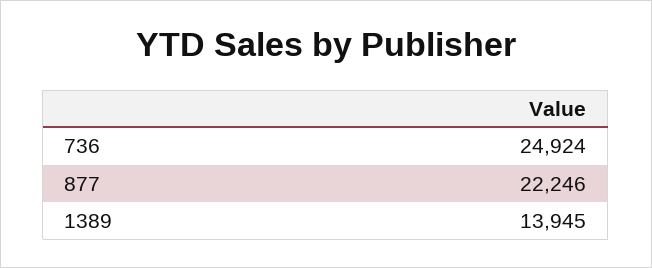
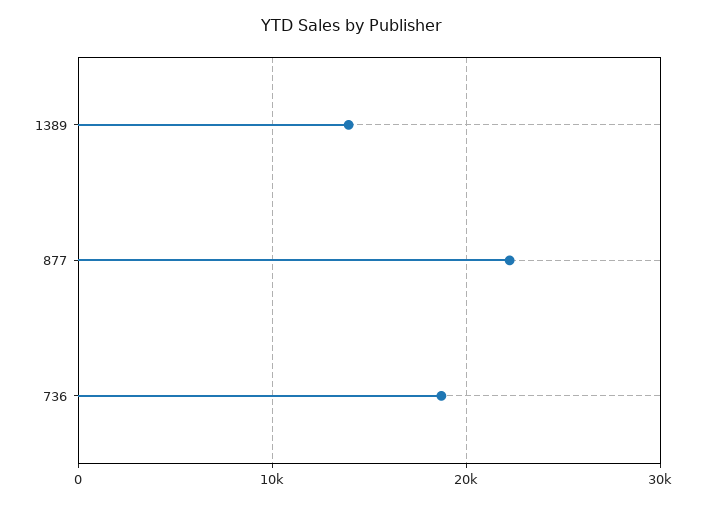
  {
-   "736": 24924,
+   "736": 19000,
    "877": 22246,
    "1389": 13945
  }

